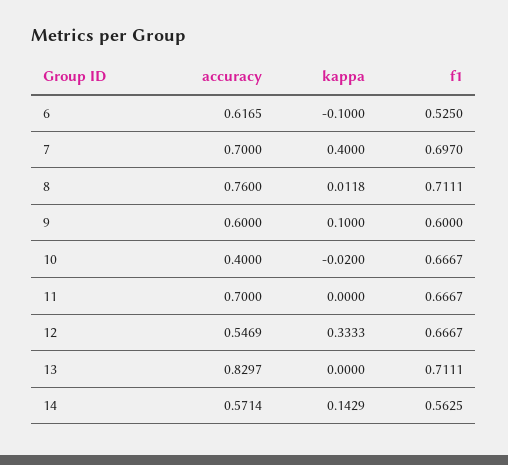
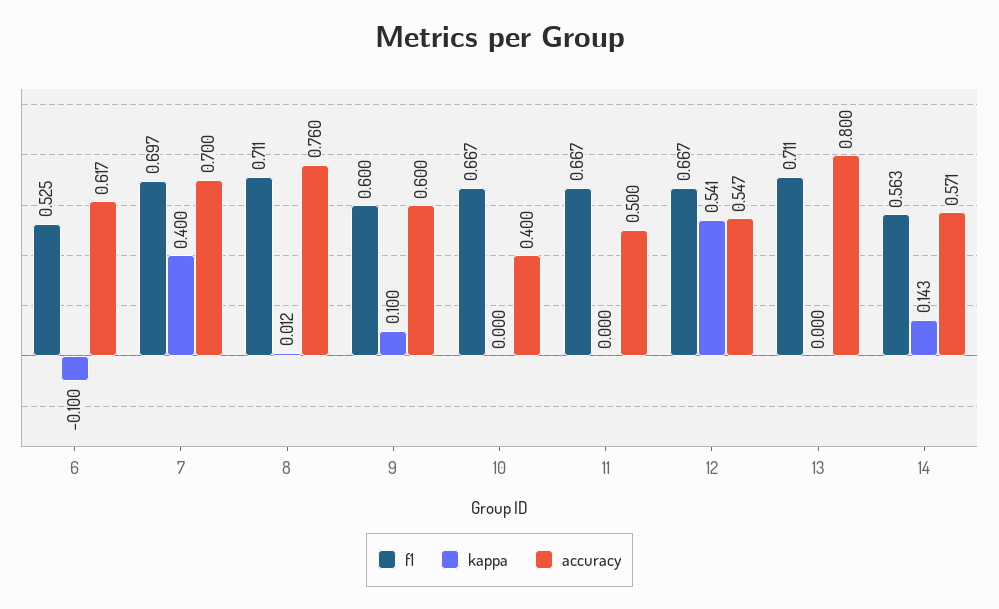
  {
    "accuracy": {
      "6": 0.6165,
      "7": 0.7,
      "8": 0.76,
      "9": 0.6,
      "10": 0.4,
-     "11": 0.7,
+     "11": 0.5,
      "12": 0.5469,
-     "13": 0.8297,
+     "13": 0.8,
      "14": 0.5714
    },
    "kappa": {
      "6": -0.1,
      "7": 0.4,
      "8": 0.0118,
      "9": 0.1,
-     "10": -0.02,
+     "10": 0,
      "11": 0,
-     "12": 0.3333,
+     "12": 0.541,
      "13": 0,
      "14": 0.1429
    },
    "f1": {
      "6": 0.525,
      "7": 0.697,
      "8": 0.7111,
      "9": 0.6,
      "10": 0.6667,
      "11": 0.6667,
      "12": 0.6667,
      "13": 0.7111,
      "14": 0.5625
    }
  }

